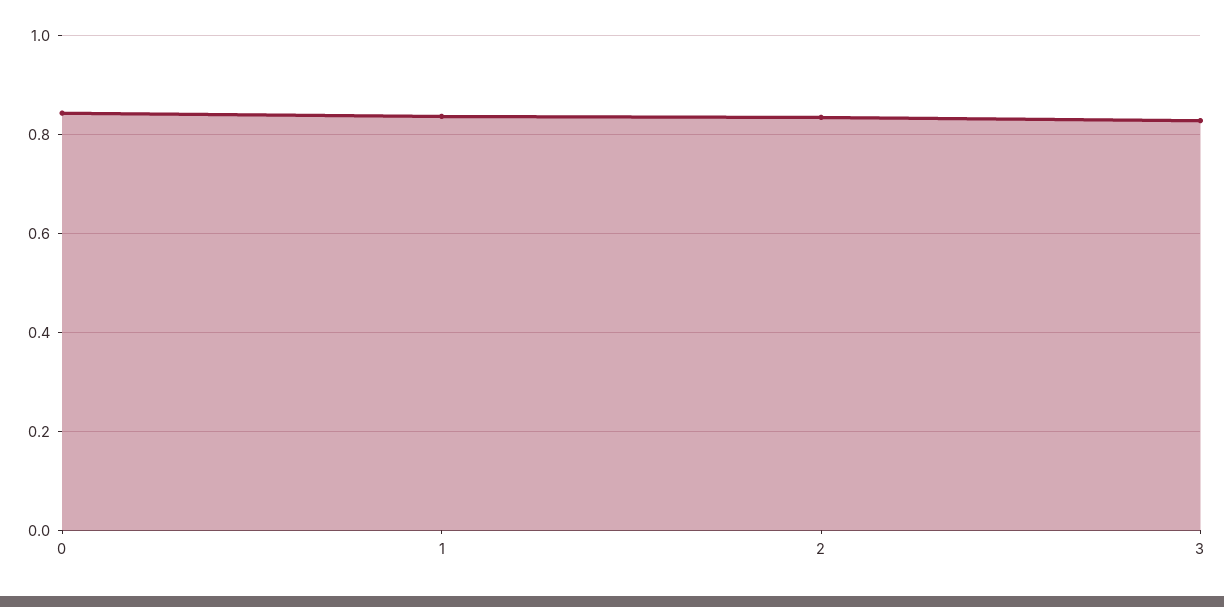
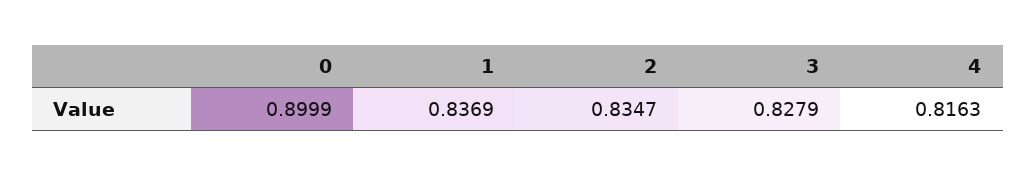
  {
-   "0": 0.84,
+   "0": 0.8999,
    "1": 0.8369,
    "2": 0.8347,
-   "3": 0.8279
+   "3": 0.8279,
+   "4": 0.8163
  }

